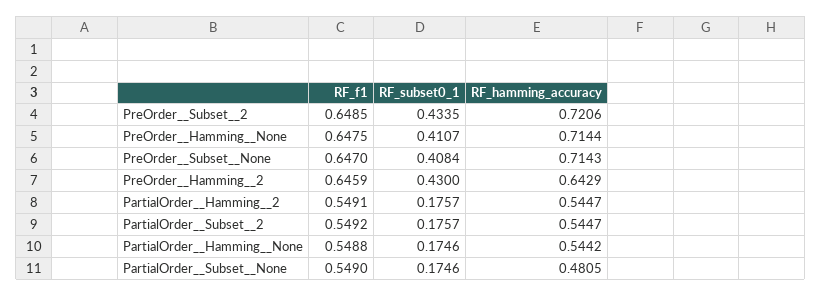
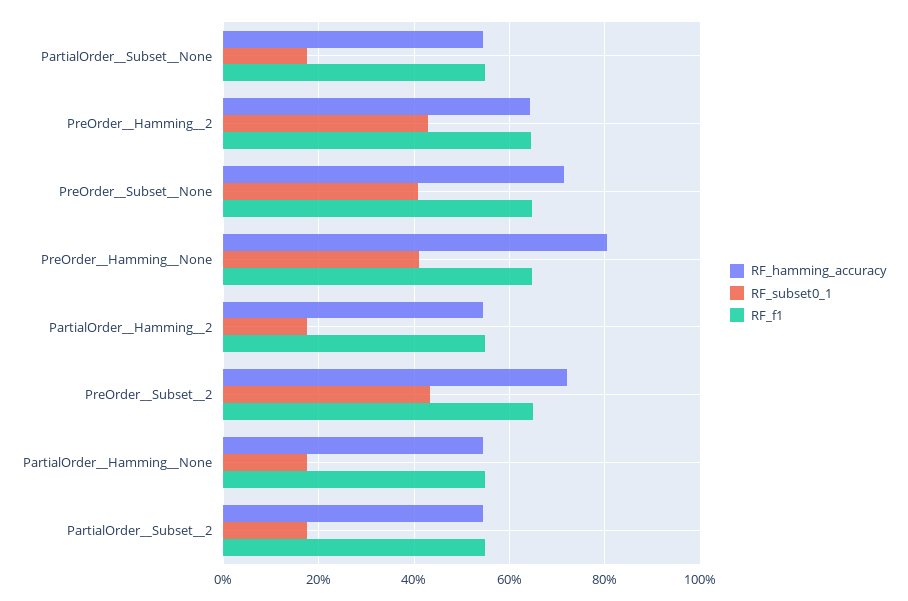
  {
    "RF_f1": {
      "PreOrder__Subset__2": 0.6485,
      "PreOrder__Hamming__None": 0.6475,
      "PreOrder__Subset__None": 0.647,
      "PreOrder__Hamming__2": 0.6459,
      "PartialOrder__Hamming__2": 0.5491,
      "PartialOrder__Subset__2": 0.5492,
      "PartialOrder__Hamming__None": 0.5488,
      "PartialOrder__Subset__None": 0.549
    },
    "RF_subset0_1": {
      "PreOrder__Subset__2": 0.4335,
      "PreOrder__Hamming__None": 0.4107,
      "PreOrder__Subset__None": 0.4084,
      "PreOrder__Hamming__2": 0.43,
      "PartialOrder__Hamming__2": 0.1757,
      "PartialOrder__Subset__2": 0.1757,
      "PartialOrder__Hamming__None": 0.1746,
      "PartialOrder__Subset__None": 0.1746
    },
    "RF_hamming_accuracy": {
      "PreOrder__Subset__2": 0.7206,
-     "PreOrder__Hamming__None": 0.7144,
+     "PreOrder__Hamming__None": 0.8,
      "PreOrder__Subset__None": 0.7143,
      "PreOrder__Hamming__2": 0.6429,
      "PartialOrder__Hamming__2": 0.5447,
      "PartialOrder__Subset__2": 0.5447,
      "PartialOrder__Hamming__None": 0.5442,
-     "PartialOrder__Subset__None": 0.4805
+     "PartialOrder__Subset__None": 0.54
    }
  }

